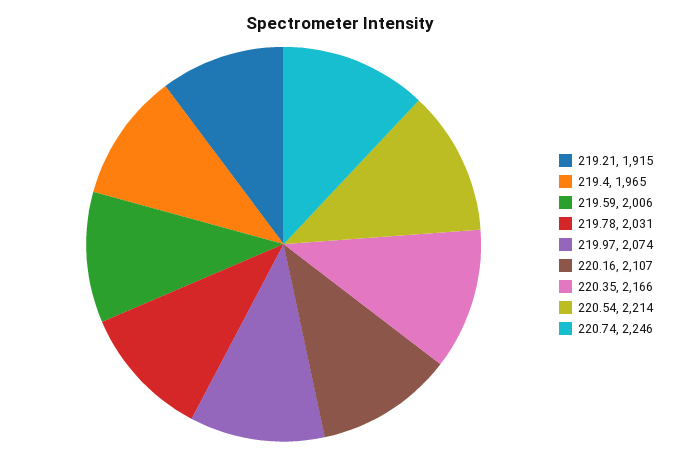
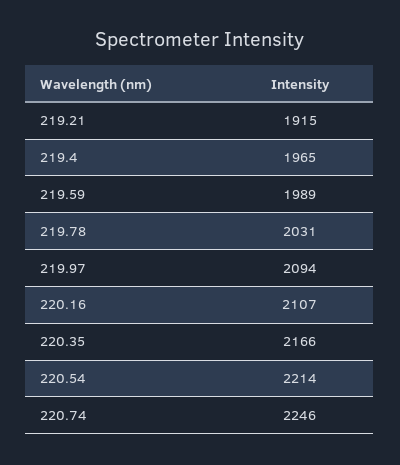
  {
    "219.21": 1915,
    "219.4": 1965,
-   "219.59": 2006,
+   "219.59": 1989,
    "219.78": 2031,
-   "219.97": 2074,
+   "219.97": 2094,
    "220.16": 2107,
    "220.35": 2166,
    "220.54": 2214,
    "220.74": 2246
  }

